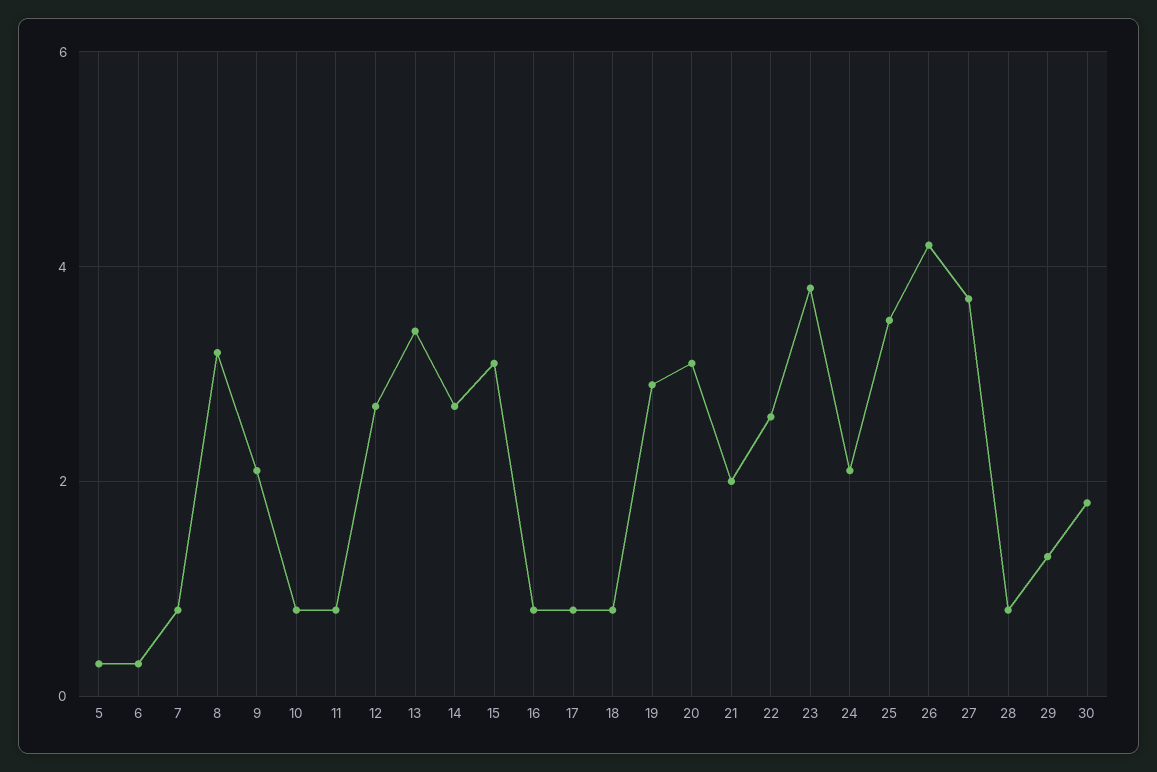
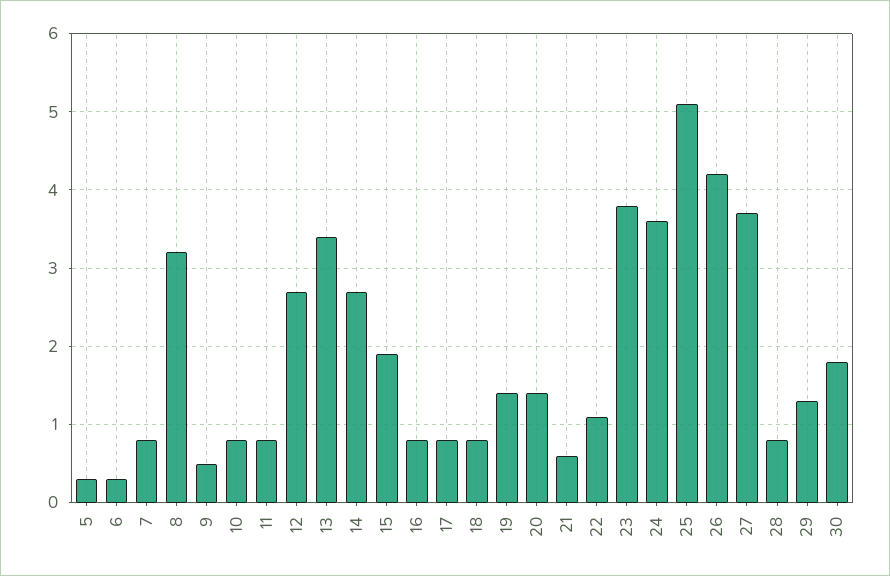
  {
    "5": 0.3,
    "6": 0.3,
    "7": 0.8,
    "8": 3.2,
-   "9": 2,
+   "9": 0.5,
    "10": 0.8,
    "11": 0.8,
    "12": 2.7,
    "13": 3.4,
    "14": 2.7,
-   "15": 3,
+   "15": 1.9,
    "16": 0.8,
    "17": 0.8,
    "18": 0.8,
-   "19": 3,
+   "19": 1.4,
-   "20": 3,
+   "20": 1.4,
-   "21": 2,
+   "21": 0.6,
-   "22": 2.5,
+   "22": 1.1,
    "23": 3.8,
-   "24": 2,
+   "24": 3.6,
-   "25": 3.5,
+   "25": 5.1,
    "26": 4.2,
    "27": 3.7,
    "28": 0.8,
    "29": 1.3,
    "30": 1.8
  }

